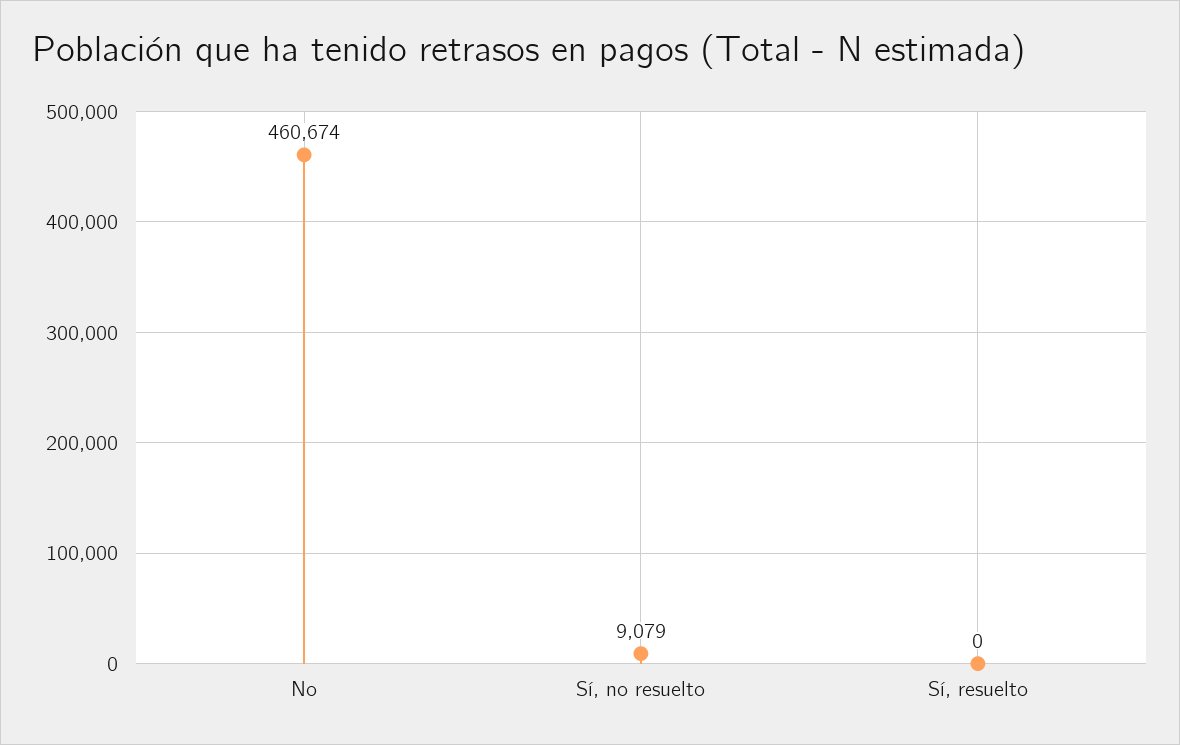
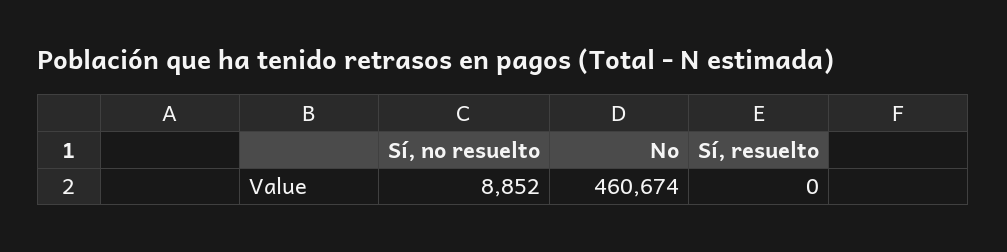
  {
    "No": 460674,
-   "Sí, no resuelto": 9079,
+   "Sí, no resuelto": 8852,
    "Sí, resuelto": 0
  }

